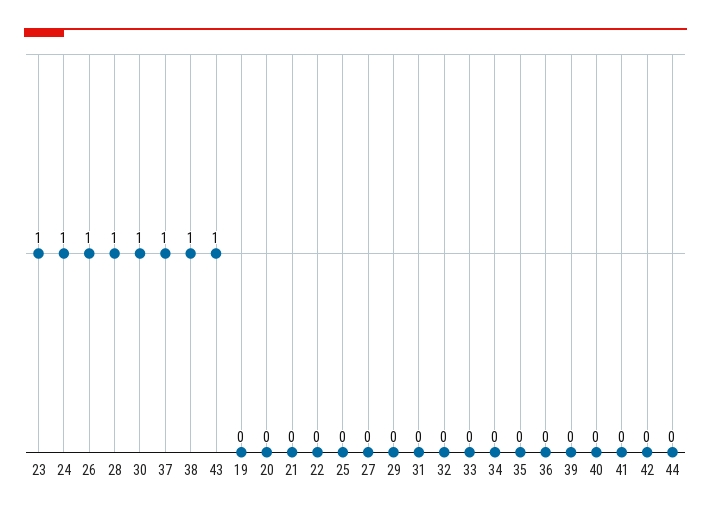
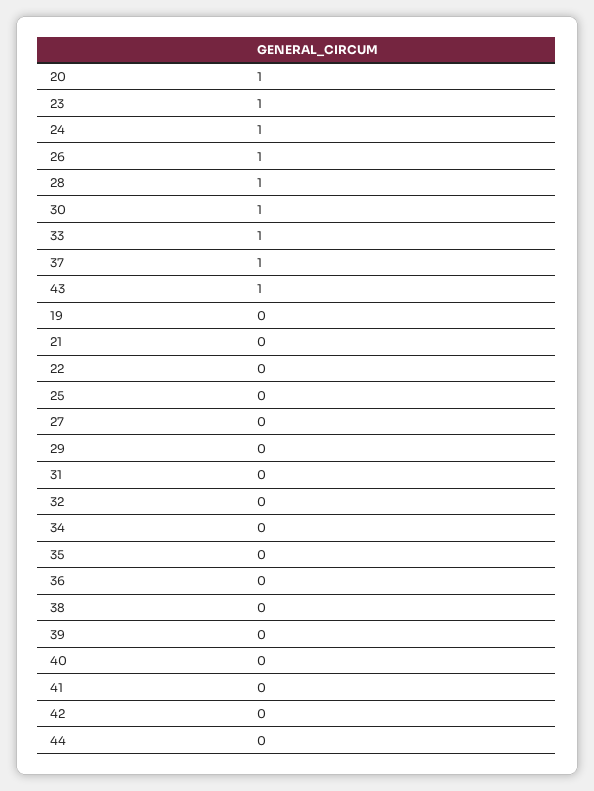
  {
    "23": 1,
    "24": 1,
    "26": 1,
    "28": 1,
    "30": 1,
    "37": 1,
-   "38": 1,
+   "38": 0,
    "43": 1,
    "19": 0,
-   "20": 0,
+   "20": 1,
    "21": 0,
    "22": 0,
    "25": 0,
    "27": 0,
    "29": 0,
    "31": 0,
    "32": 0,
-   "33": 0,
+   "33": 1,
    "34": 0,
    "35": 0,
    "36": 0,
    "39": 0,
    "40": 0,
    "41": 0,
    "42": 0,
    "44": 0
  }

